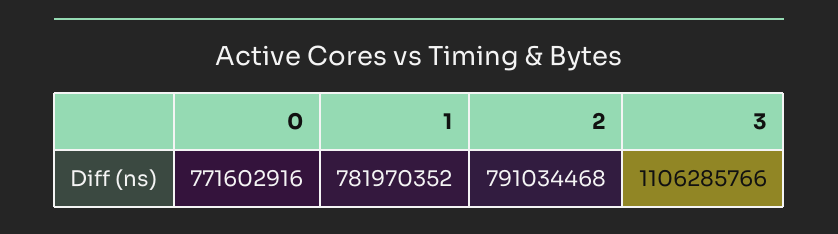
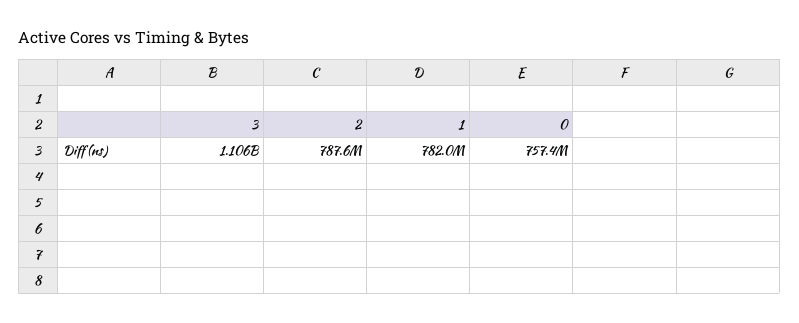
  {
-   "0": 771602916,
+   "0": 757400000,
    "1": 781970352,
-   "2": 791034468,
+   "2": 787600000,
    "3": 1106285766
  }

